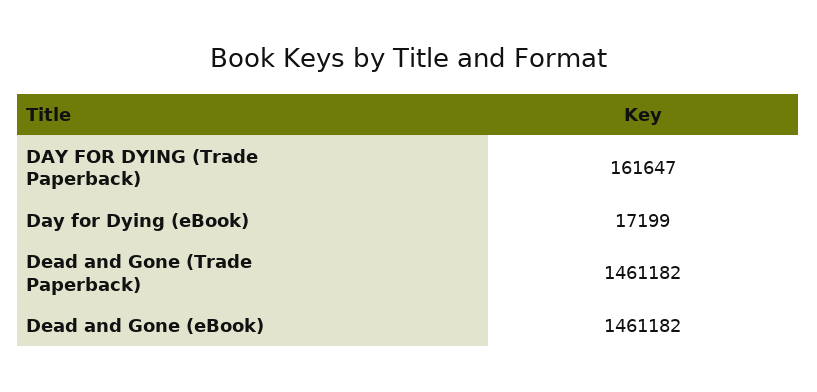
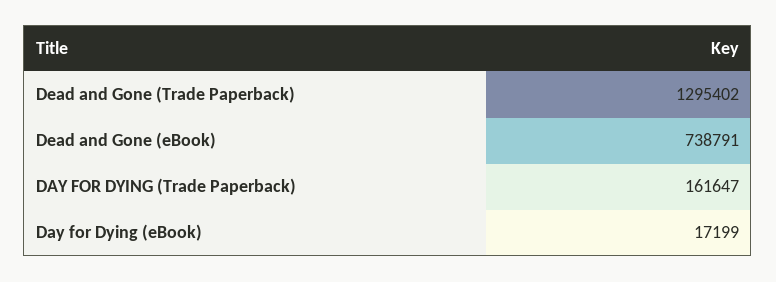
  {
    "DAY FOR DYING (Trade Paperback)": 161647,
    "Day for Dying (eBook)": 17199,
-   "Dead and Gone (Trade Paperback)": 1461182,
+   "Dead and Gone (Trade Paperback)": 1295402,
-   "Dead and Gone (eBook)": 1461182
+   "Dead and Gone (eBook)": 738791
  }

